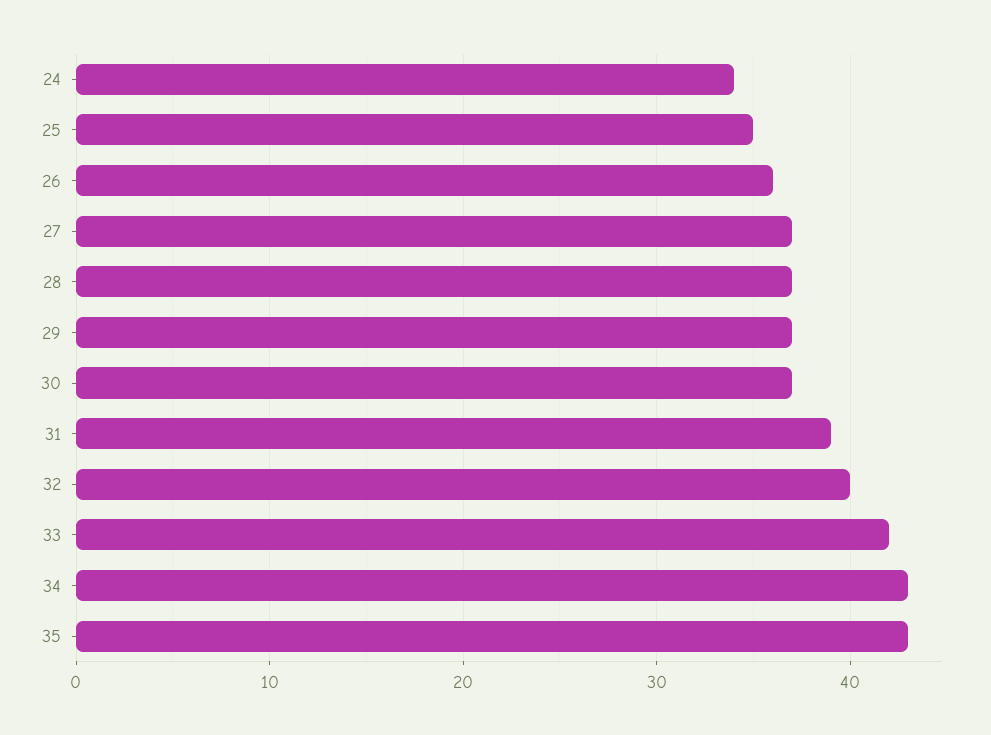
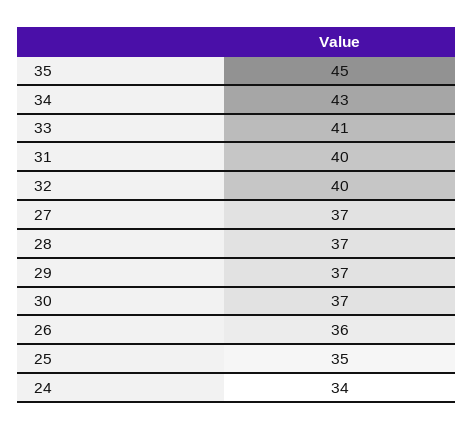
  {
    "24": 34,
    "25": 35,
    "26": 36,
    "27": 37,
    "28": 37,
    "29": 37,
    "30": 37,
-   "31": 39,
+   "31": 40,
    "32": 40,
-   "33": 42,
+   "33": 41,
    "34": 43,
-   "35": 43
+   "35": 45
  }

